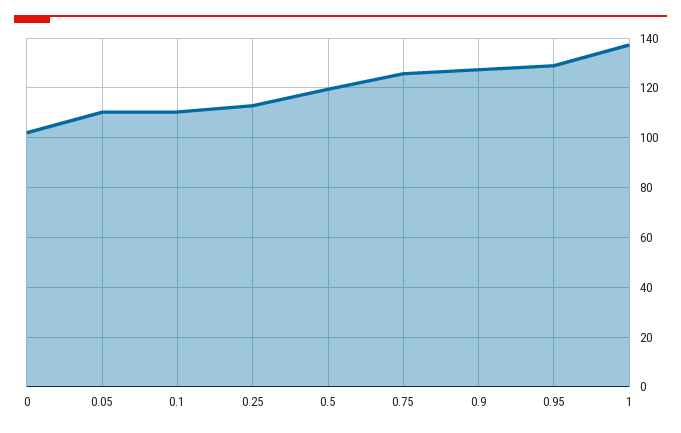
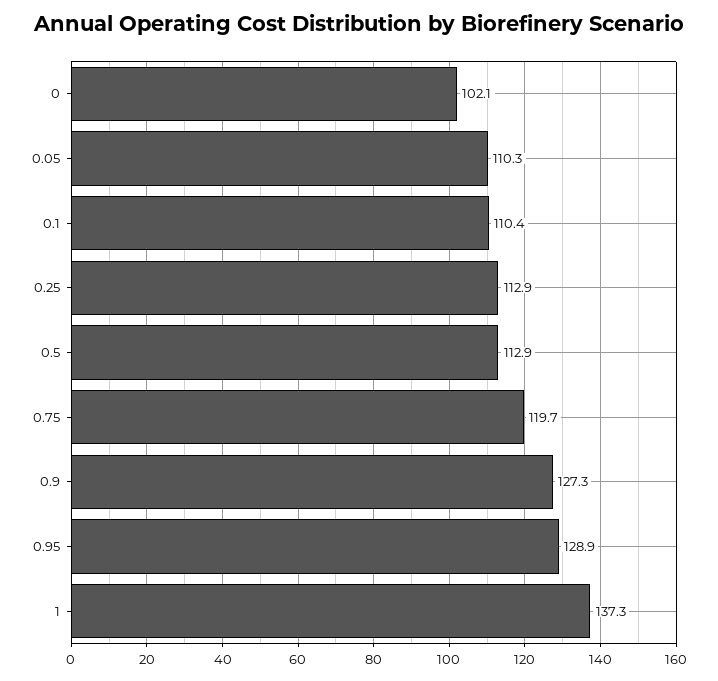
  {
    "0": 102.1,
    "0.05": 110.3,
    "0.1": 110.4,
    "0.25": 112.9,
-   "0.5": 120,
+   "0.5": 112.9,
-   "0.75": 125,
+   "0.75": 119.7,
    "0.9": 127.3,
    "0.95": 128.9,
    "1": 137.3
  }

